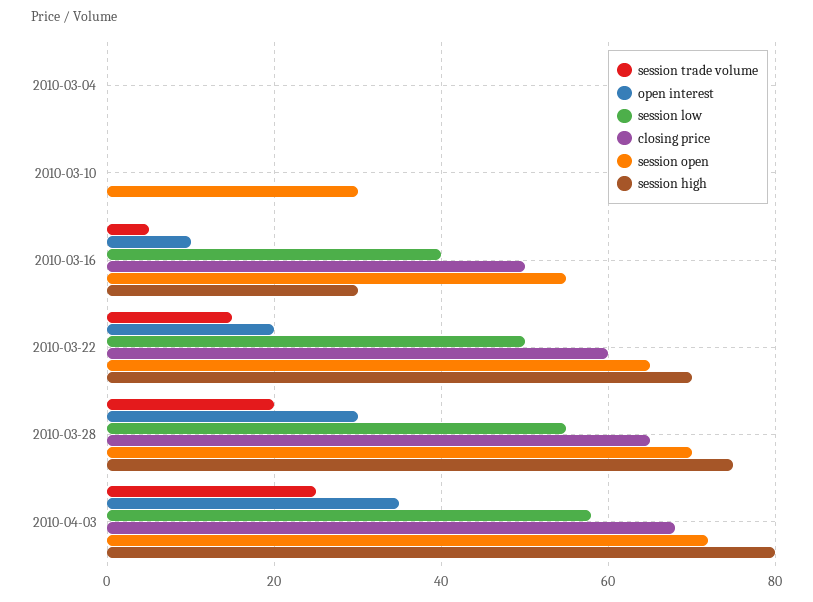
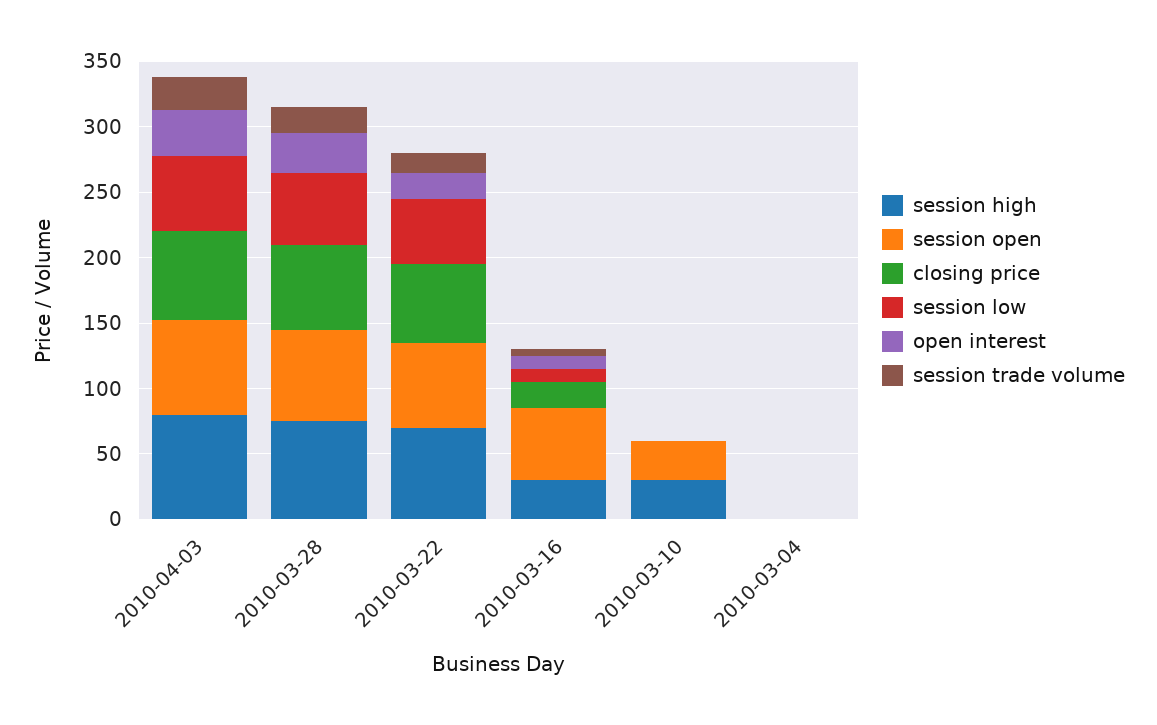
  {
    "session trade volume": {
      "2010-03-04": 0,
      "2010-03-10": 0,
      "2010-03-16": 5,
      "2010-03-22": 15,
      "2010-03-28": 20,
      "2010-04-03": 25
    },
    "open interest": {
      "2010-03-04": 0,
      "2010-03-10": 0,
      "2010-03-16": 10,
      "2010-03-22": 20,
      "2010-03-28": 30,
      "2010-04-03": 35
    },
    "session low": {
      "2010-03-04": 0,
      "2010-03-10": 0,
-     "2010-03-16": 40,
+     "2010-03-16": 10,
      "2010-03-22": 50,
      "2010-03-28": 55,
      "2010-04-03": 60
    },
    "closing price": {
      "2010-03-04": 0,
      "2010-03-10": 0,
-     "2010-03-16": 50,
+     "2010-03-16": 20,
      "2010-03-22": 60,
      "2010-03-28": 65,
      "2010-04-03": 70
    },
    "session open": {
      "2010-03-04": 0,
      "2010-03-10": 30,
      "2010-03-16": 55,
      "2010-03-22": 65,
      "2010-03-28": 70,
      "2010-04-03": 70
    },
    "session high": {
      "2010-03-04": 0,
-     "2010-03-10": 0,
+     "2010-03-10": 30,
      "2010-03-16": 30,
      "2010-03-22": 70,
      "2010-03-28": 75,
      "2010-04-03": 80
    }
  }

